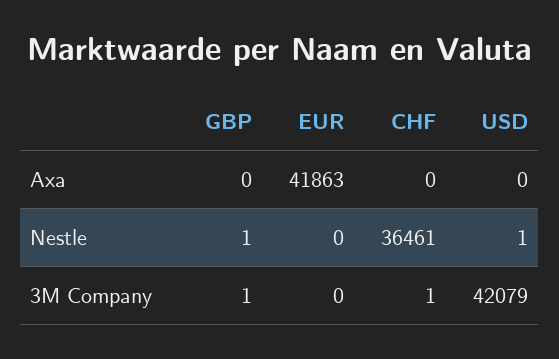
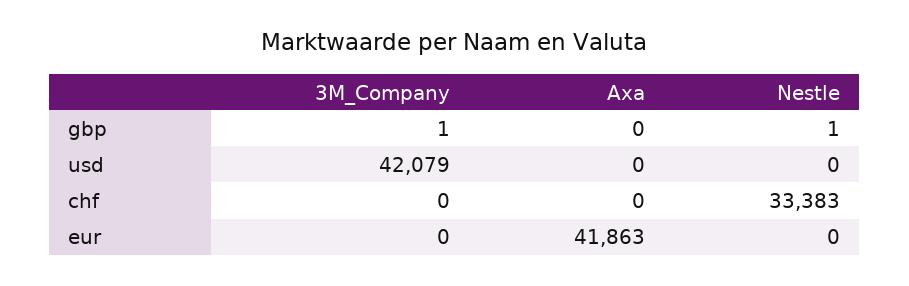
  {
    "GBP": {
      "Axa": 0,
      "Nestle": 1,
      "3M Company": 1
    },
    "EUR": {
      "Axa": 41863,
      "Nestle": 0,
      "3M Company": 0
    },
    "CHF": {
      "Axa": 0,
-     "Nestle": 36461,
+     "Nestle": 33383,
-     "3M Company": 1
+     "3M Company": 0
    },
    "USD": {
      "Axa": 0,
-     "Nestle": 1,
+     "Nestle": 0,
      "3M Company": 42079
    }
  }

